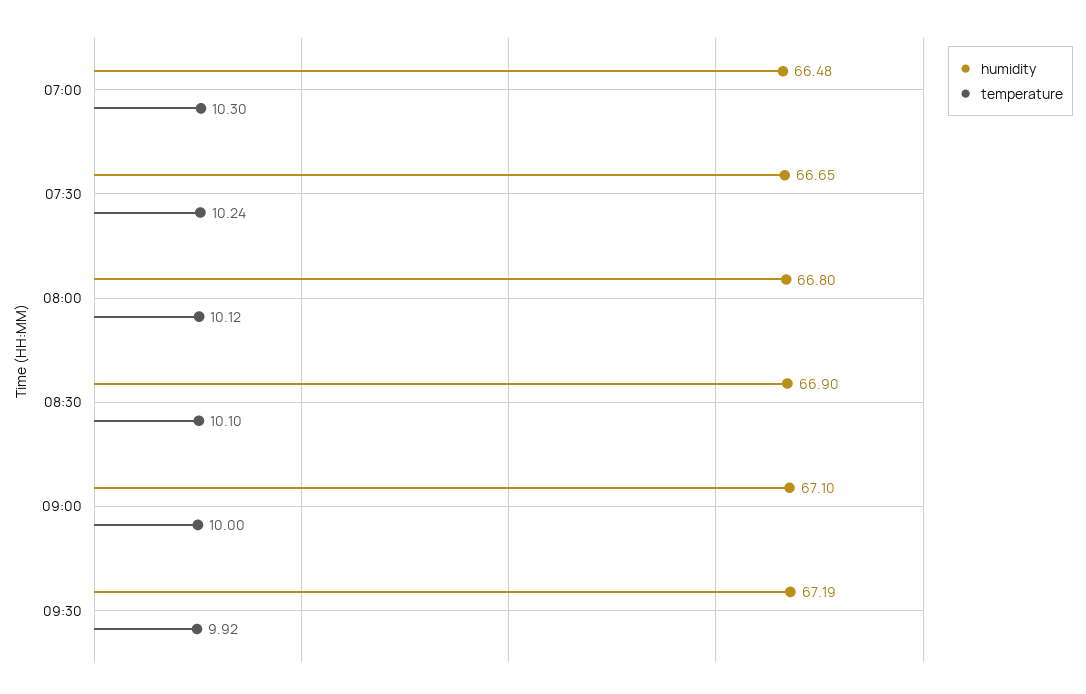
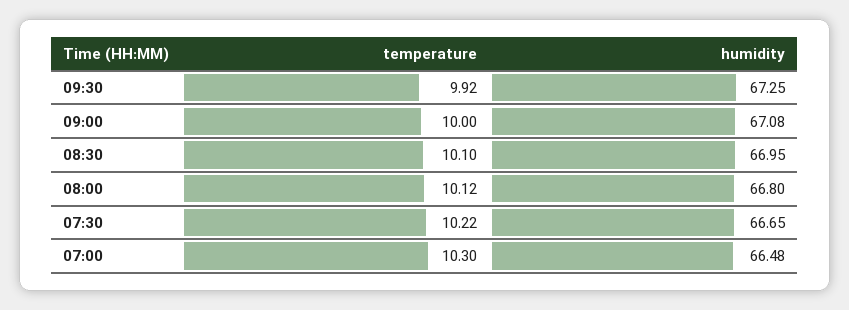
  {
    "humidity": {
      "07:00": 66.48,
      "07:30": 66.65,
      "08:00": 66.8,
-     "08:30": 66.9,
+     "08:30": 66.95,
-     "09:00": 67.1,
+     "09:00": 67.08,
-     "09:30": 67.19
+     "09:30": 67.25
    },
    "temperature": {
      "07:00": 10.3,
-     "07:30": 10.24,
+     "07:30": 10.22,
      "08:00": 10.12,
      "08:30": 10.1,
      "09:00": 10,
      "09:30": 9.92
    }
  }

